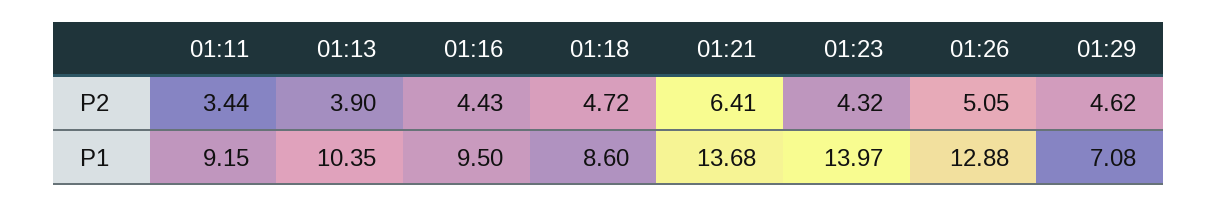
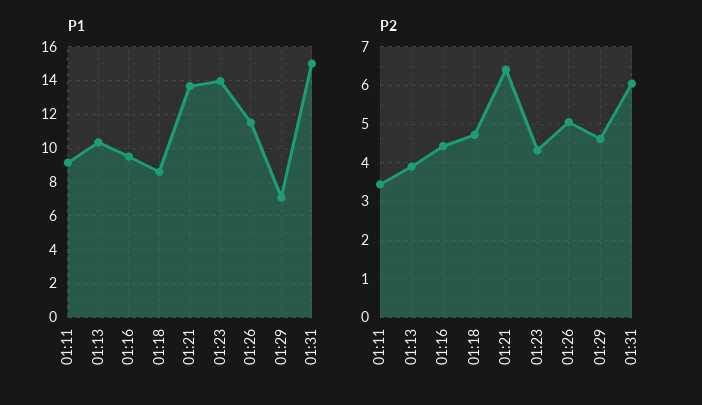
  {
    "P2": {
      "01:11": 3.44,
      "01:13": 3.9,
      "01:16": 4.43,
      "01:18": 4.72,
      "01:21": 6.41,
      "01:23": 4.32,
      "01:26": 5.05,
-     "01:29": 4.62
+     "01:29": 4.62,
+     "01:31": 6
    },
    "P1": {
      "01:11": 9.15,
      "01:13": 10.35,
      "01:16": 9.5,
      "01:18": 8.6,
      "01:21": 13.68,
      "01:23": 13.97,
-     "01:26": 12.88,
+     "01:26": 11.5,
-     "01:29": 7.08
+     "01:29": 7.08,
+     "01:31": 15
    }
  }

